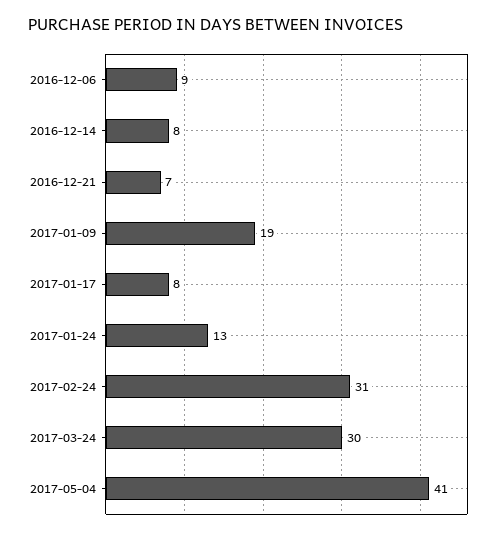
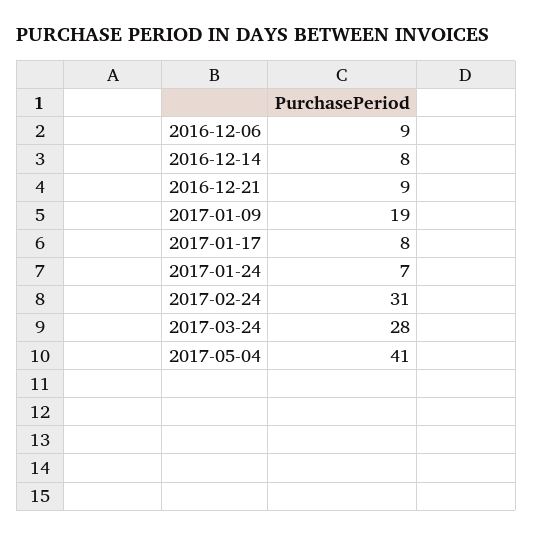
  {
    "2016-12-06": 9,
    "2016-12-14": 8,
-   "2016-12-21": 7,
+   "2016-12-21": 9,
    "2017-01-09": 19,
    "2017-01-17": 8,
-   "2017-01-24": 13,
+   "2017-01-24": 7,
    "2017-02-24": 31,
-   "2017-03-24": 30,
+   "2017-03-24": 28,
    "2017-05-04": 41
  }

